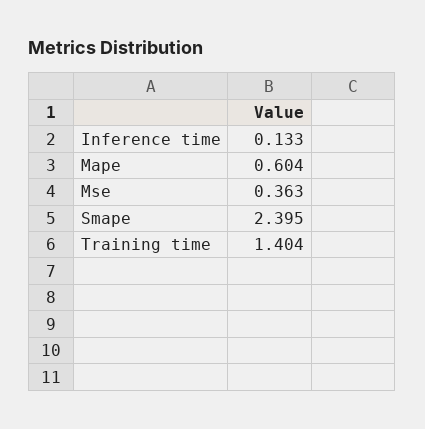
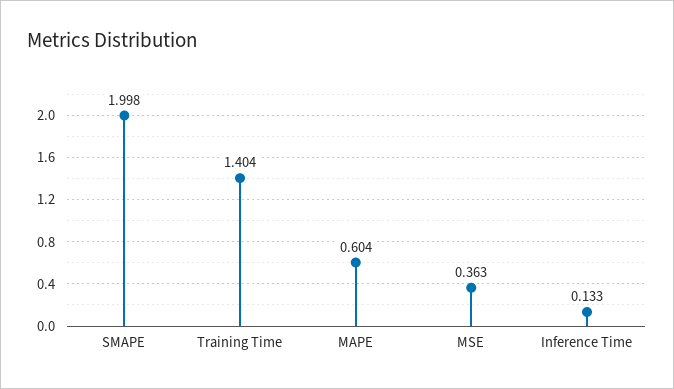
  {
    "Inference time": 0.133,
    "Mape": 0.604,
    "Mse": 0.363,
-   "Smape": 2.395,
+   "Smape": 1.998,
    "Training time": 1.404
  }

